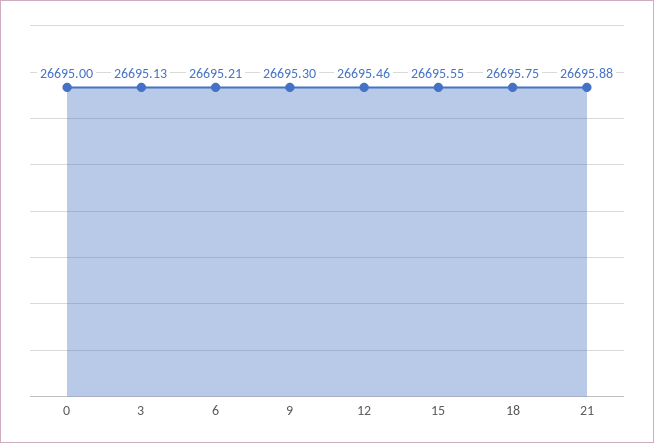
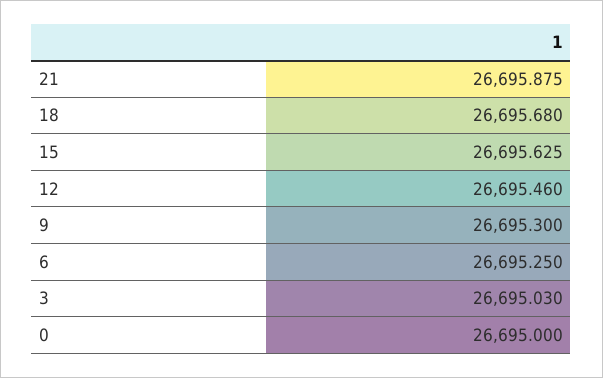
  {
    "0": 26695,
-   "3": 26695.13,
+   "3": 26695.03,
-   "6": 26695.21,
+   "6": 26695.25,
    "9": 26695.3,
    "12": 26695.46,
-   "15": 26695.55,
+   "15": 26695.625,
-   "18": 26695.75,
+   "18": 26695.68,
    "21": 26695.875
  }

